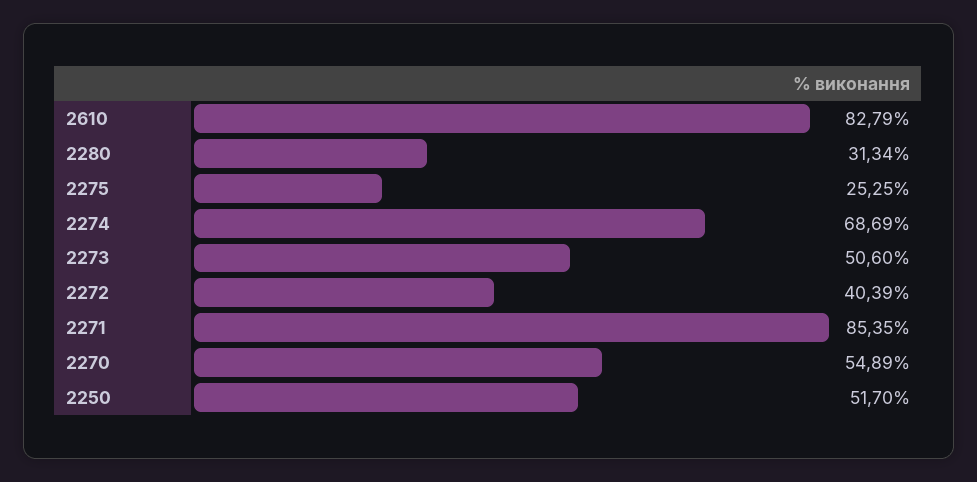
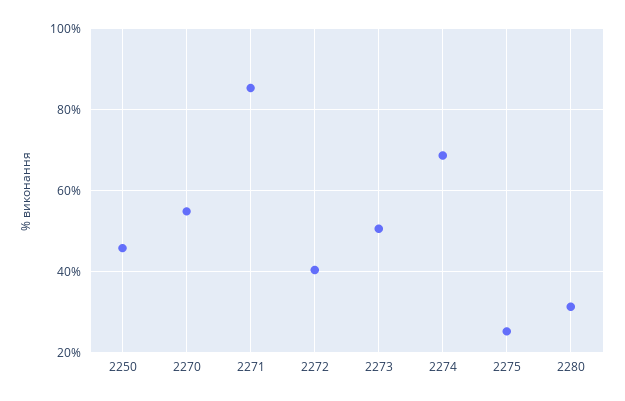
  {
-   "2610": 82.79,
    "2280": 31.34,
    "2275": 25.25,
    "2274": 68.69,
    "2273": 50.6,
    "2272": 40.39,
    "2271": 85.35,
    "2270": 54.89,
-   "2250": 51.7
+   "2250": 46
  }

